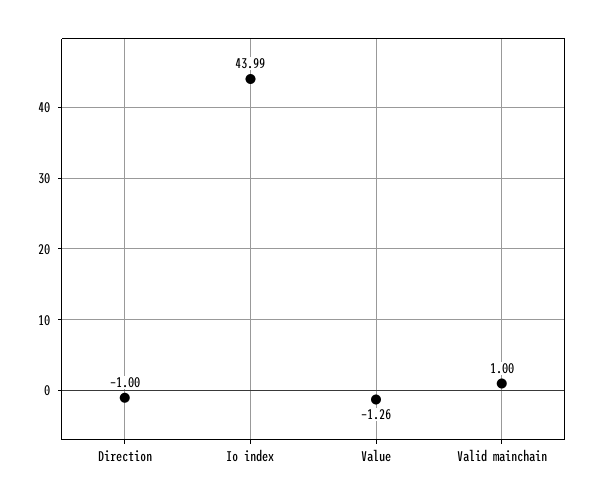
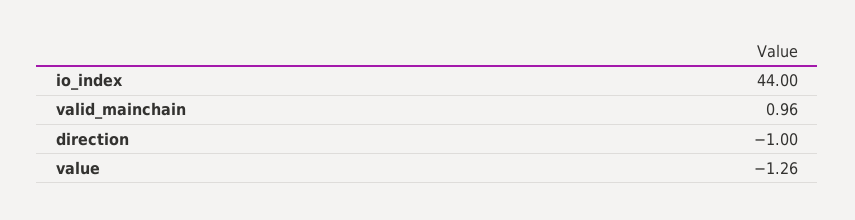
  {
    "Direction": -1,
-   "Io index": 43.99,
+   "Io index": 44,
    "Value": -1.26,
-   "Valid mainchain": 1
+   "Valid mainchain": 0.96
  }

